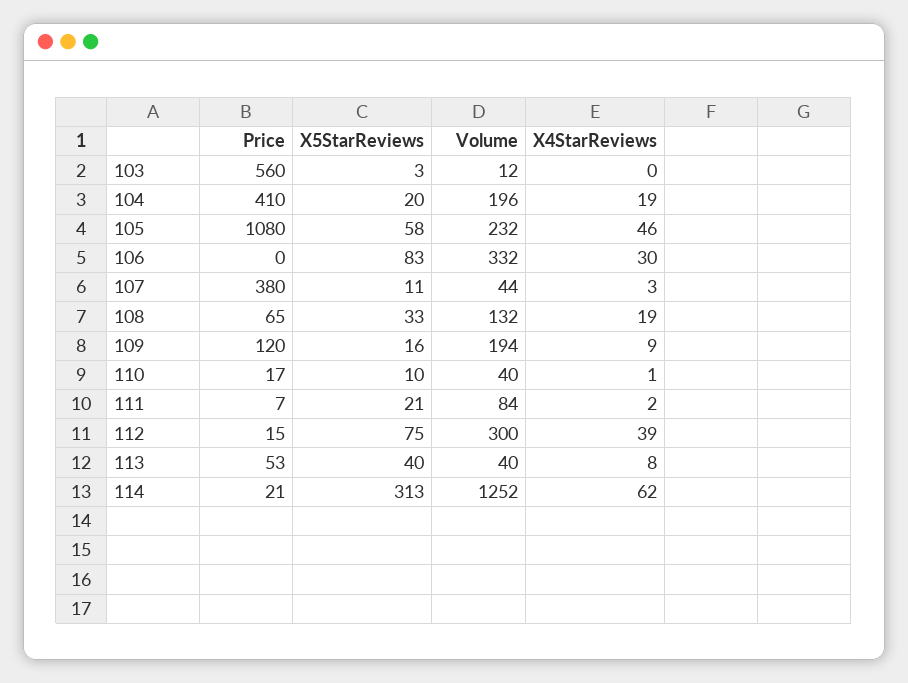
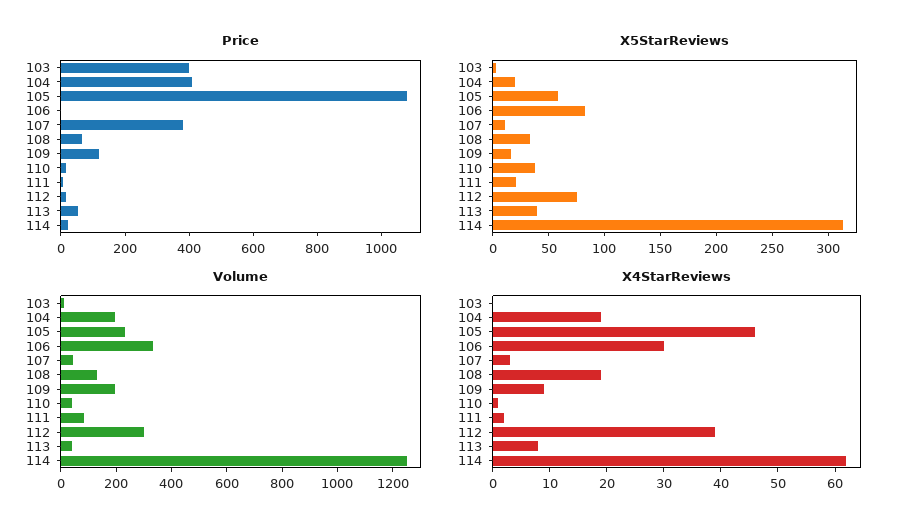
  {
    "Price": {
-     "103": 560,
+     "103": 400,
      "104": 410,
      "105": 1080,
      "106": 0,
      "107": 380,
      "108": 65,
      "109": 120,
      "110": 17,
      "111": 7,
      "112": 15,
      "113": 53,
      "114": 21
    },
    "X5StarReviews": {
      "103": 3,
      "104": 20,
      "105": 58,
      "106": 83,
      "107": 11,
      "108": 33,
      "109": 16,
-     "110": 10,
+     "110": 40,
      "111": 21,
      "112": 75,
      "113": 40,
      "114": 313
    },
    "Volume": {
      "103": 12,
      "104": 196,
      "105": 232,
      "106": 332,
      "107": 44,
      "108": 132,
      "109": 194,
      "110": 40,
      "111": 84,
      "112": 300,
      "113": 40,
      "114": 1252
    },
    "X4StarReviews": {
      "103": 0,
      "104": 19,
      "105": 46,
      "106": 30,
      "107": 3,
      "108": 19,
      "109": 9,
      "110": 1,
      "111": 2,
      "112": 39,
      "113": 8,
      "114": 62
    }
  }

